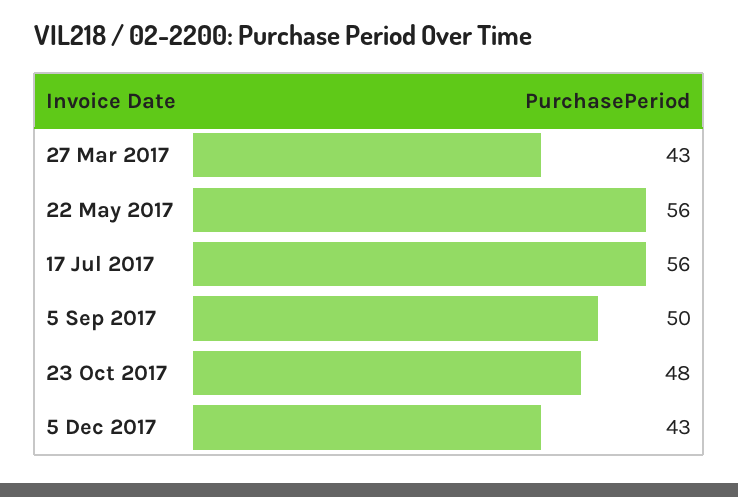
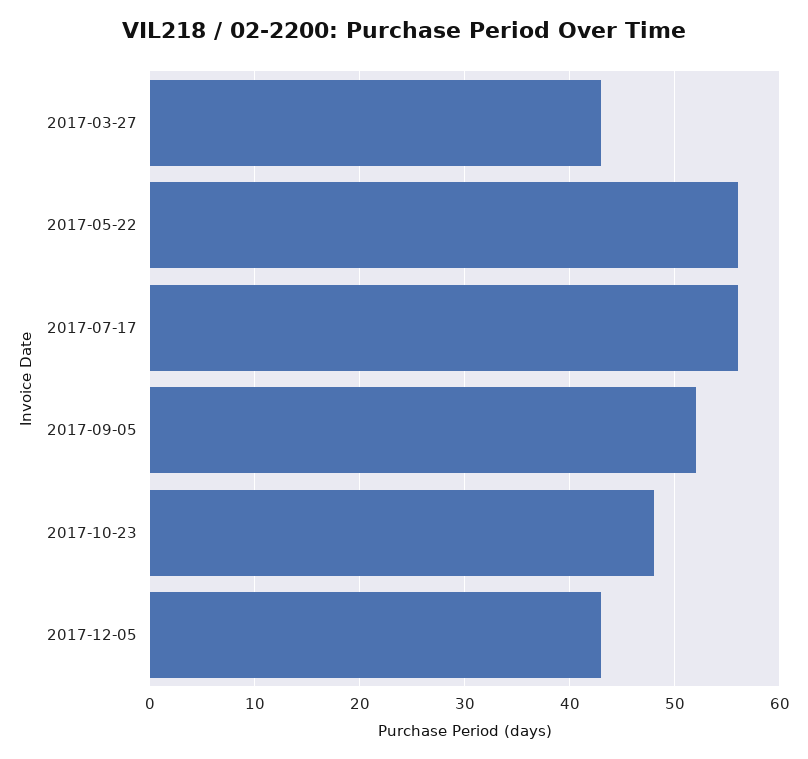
  {
    "27 Mar 2017": 43,
    "22 May 2017": 56,
    "17 Jul 2017": 56,
-   "5 Sep 2017": 50,
+   "5 Sep 2017": 52,
    "23 Oct 2017": 48,
    "5 Dec 2017": 43
  }

